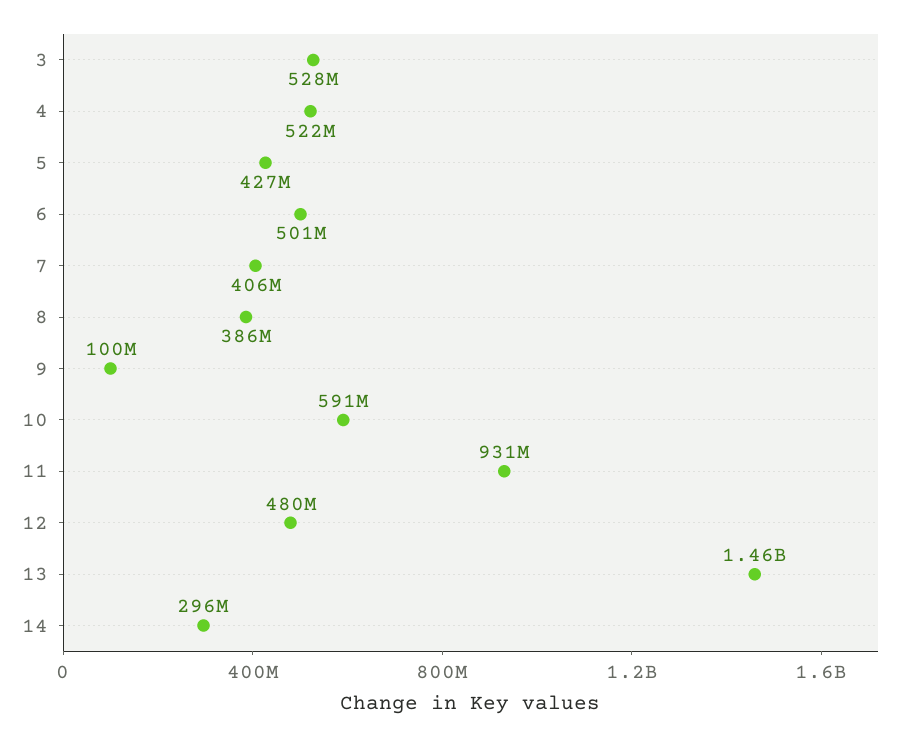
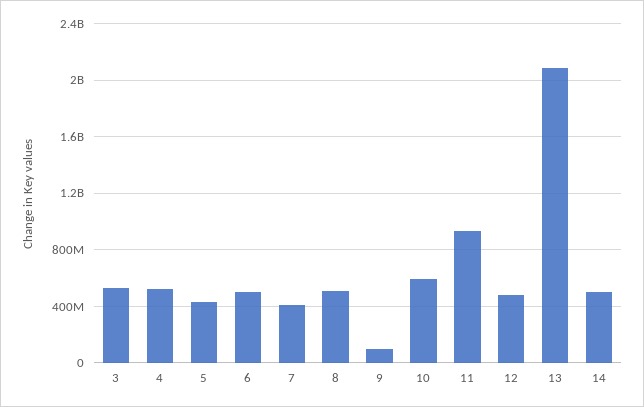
  {
    "3": 528000000,
    "4": 522000000,
    "5": 427000000,
    "6": 501000000,
    "7": 406000000,
-   "8": 386000000,
+   "8": 500000000,
    "9": 100000000,
    "10": 591000000,
    "11": 931000000,
    "12": 480000000,
-   "13": 1460000000,
+   "13": 2100000000,
-   "14": 296000000
+   "14": 500000000
  }

